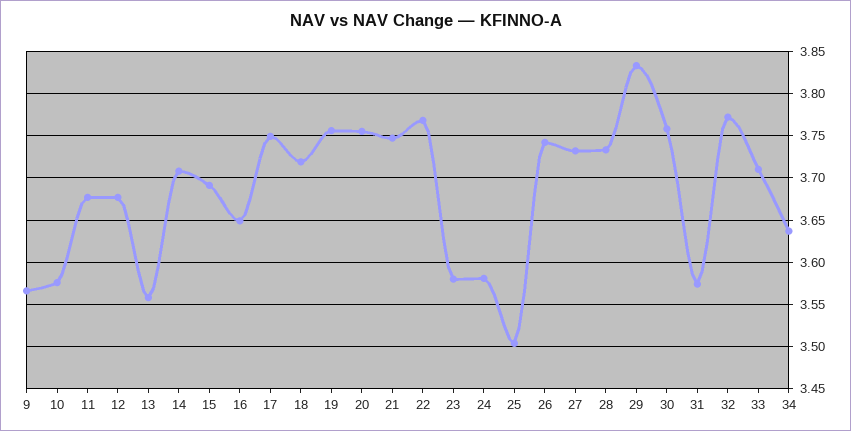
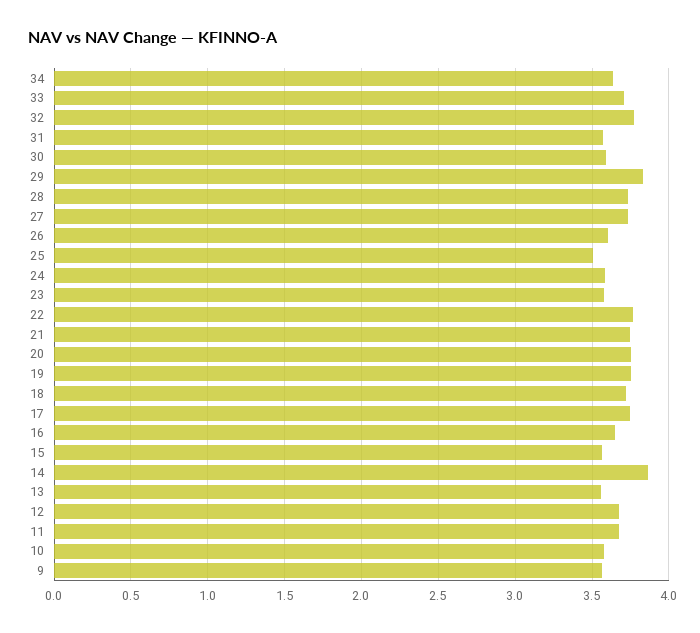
  {
    "9": 3.57,
    "10": 3.58,
    "11": 3.68,
    "12": 3.68,
    "13": 3.56,
-   "14": 3.71,
+   "14": 3.85,
-   "15": 3.69,
+   "15": 3.55,
    "16": 3.65,
    "17": 3.75,
    "18": 3.72,
    "19": 3.76,
    "20": 3.76,
    "21": 3.75,
    "22": 3.77,
    "23": 3.58,
    "24": 3.58,
    "25": 3.5,
-   "26": 3.74,
+   "26": 3.6,
    "27": 3.73,
    "28": 3.73,
    "29": 3.83,
-   "30": 3.76,
+   "30": 3.6,
    "31": 3.57,
    "32": 3.77,
    "33": 3.71,
    "34": 3.64
  }

